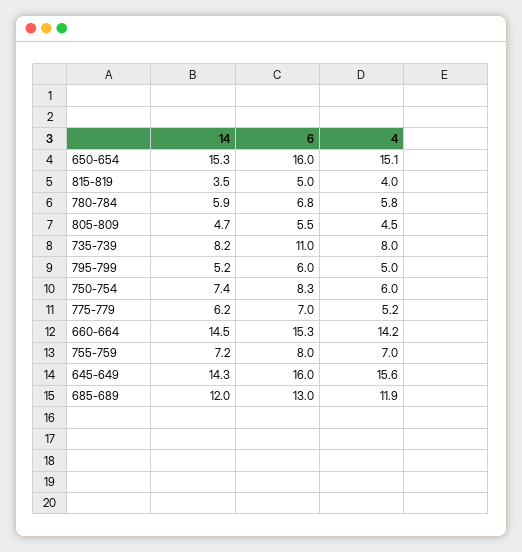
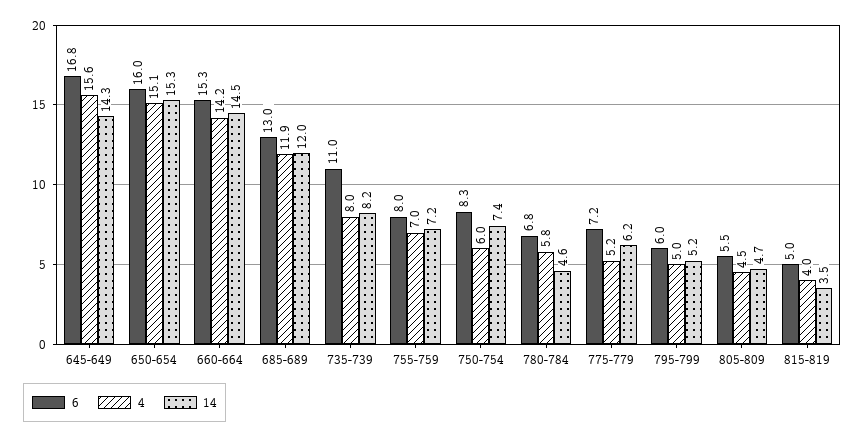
  {
    "14": {
      "650-654": 15.3,
      "815-819": 3.5,
-     "780-784": 5.9,
+     "780-784": 4.6,
      "805-809": 4.7,
      "735-739": 8.2,
      "795-799": 5.2,
      "750-754": 7.4,
      "775-779": 6.2,
      "660-664": 14.5,
      "755-759": 7.2,
      "645-649": 14.3,
      "685-689": 12
    },
    "6": {
      "650-654": 16,
      "815-819": 5,
      "780-784": 6.8,
      "805-809": 5.5,
      "735-739": 11,
      "795-799": 6,
      "750-754": 8.3,
-     "775-779": 7,
+     "775-779": 7.2,
      "660-664": 15.3,
      "755-759": 8,
-     "645-649": 16,
+     "645-649": 16.8,
      "685-689": 13
    },
    "4": {
      "650-654": 15.1,
      "815-819": 4,
      "780-784": 5.8,
      "805-809": 4.5,
      "735-739": 8,
      "795-799": 5,
      "750-754": 6,
      "775-779": 5.2,
      "660-664": 14.2,
      "755-759": 7,
      "645-649": 15.6,
      "685-689": 11.9
    }
  }

